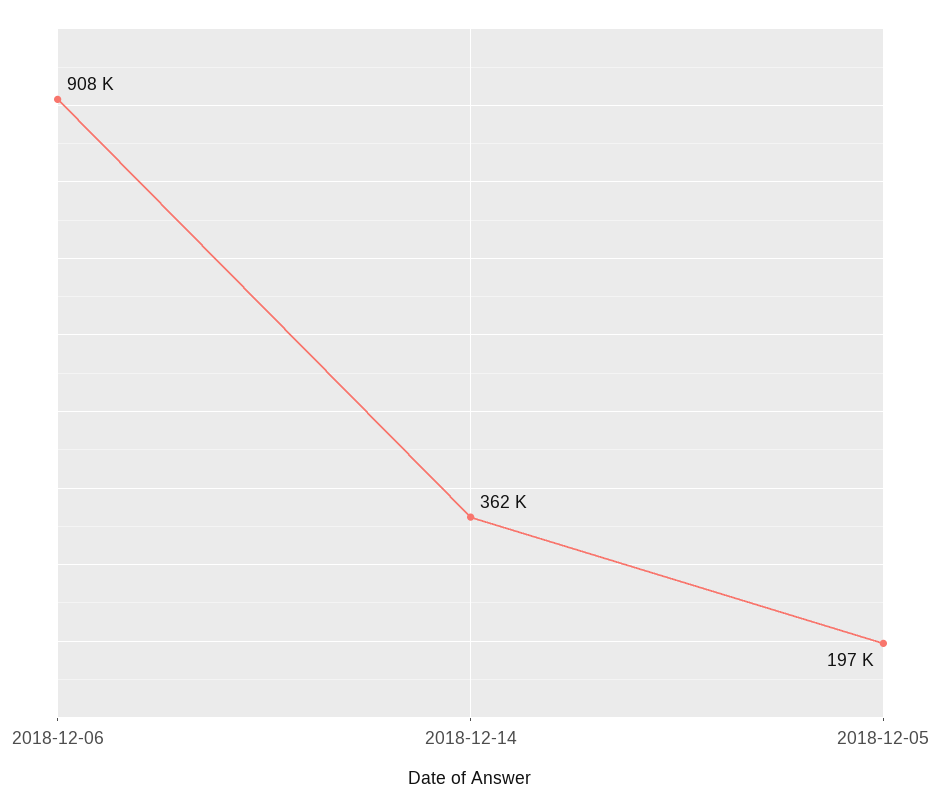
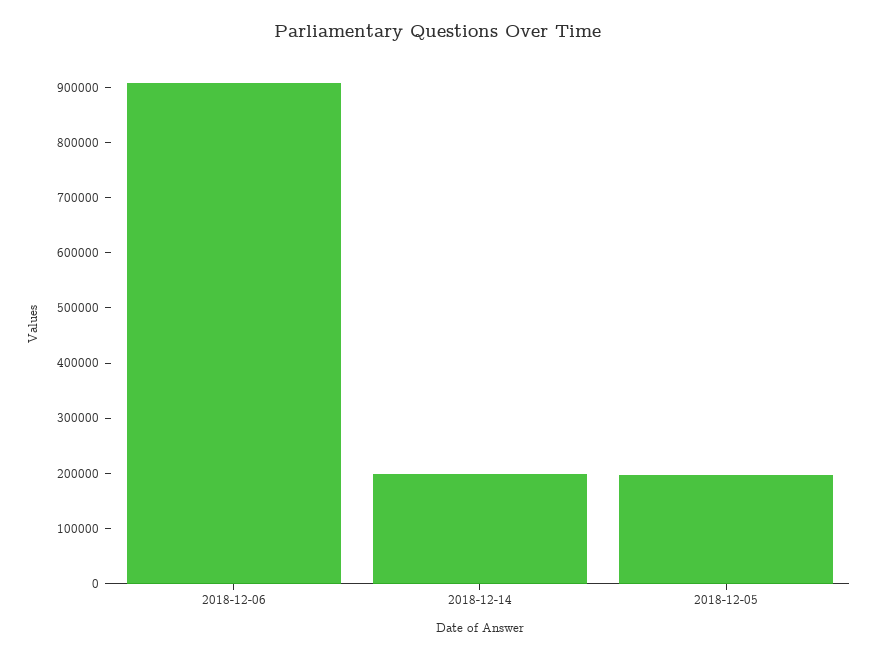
  {
    "2018-12-06": 908000,
-   "2018-12-14": 362000,
+   "2018-12-14": 200000,
    "2018-12-05": 197000
  }

